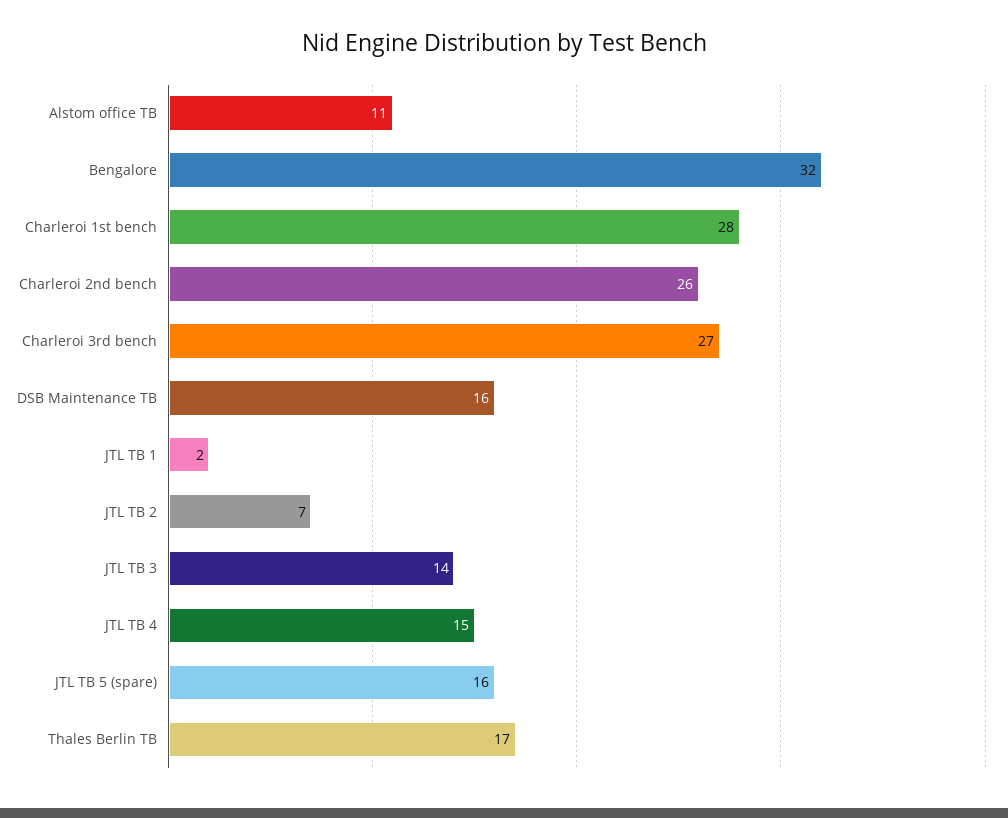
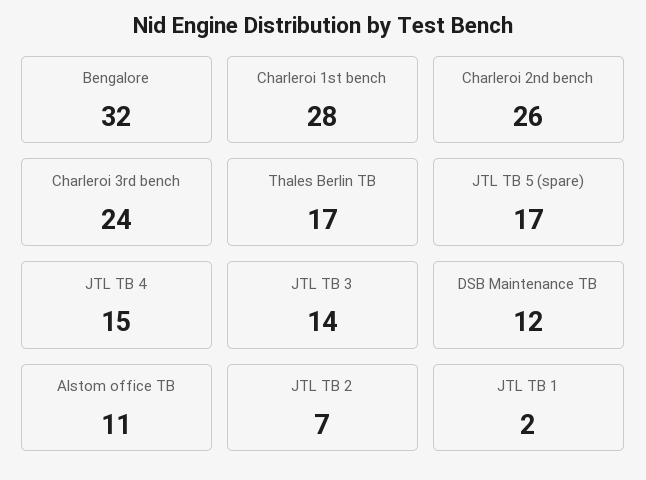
  {
    "Alstom office TB": 11,
    "Bengalore": 32,
    "Charleroi 1st bench": 28,
    "Charleroi 2nd bench": 26,
-   "Charleroi 3rd bench": 27,
+   "Charleroi 3rd bench": 24,
-   "DSB Maintenance TB": 16,
+   "DSB Maintenance TB": 12,
    "JTL TB 1": 2,
    "JTL TB 2": 7,
    "JTL TB 3": 14,
    "JTL TB 4": 15,
-   "JTL TB 5 (spare)": 16,
+   "JTL TB 5 (spare)": 17,
    "Thales Berlin TB": 17
  }

